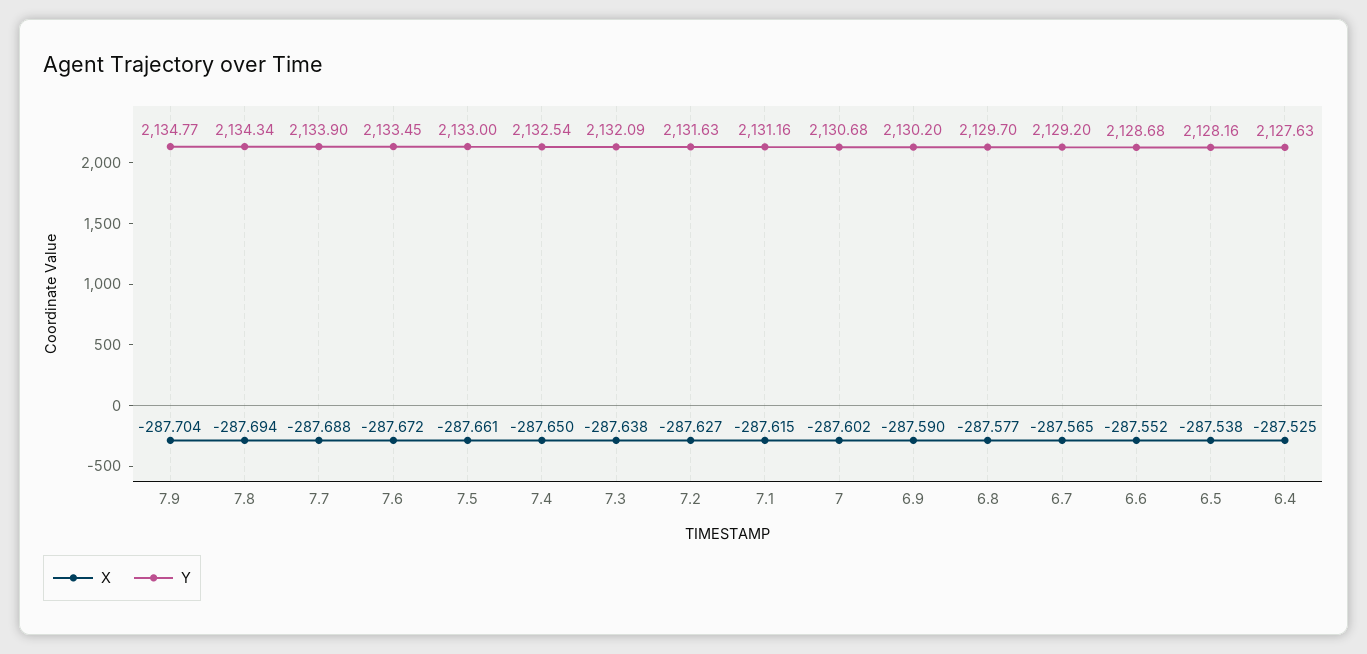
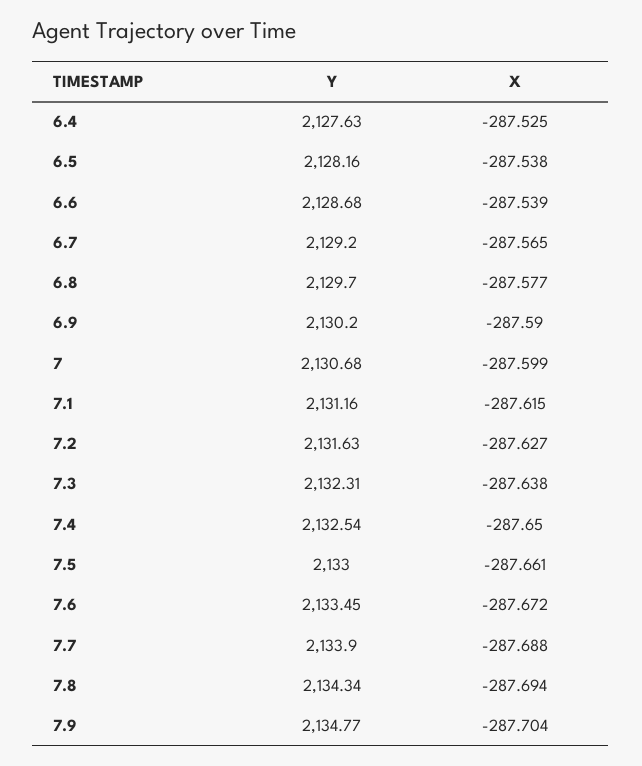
  {
    "X": {
      "7.9": -287.704,
      "7.8": -287.694,
      "7.7": -287.688,
      "7.6": -287.672,
      "7.5": -287.661,
      "7.4": -287.65,
      "7.3": -287.638,
      "7.2": -287.627,
      "7.1": -287.615,
-     "7": -287.602,
+     "7": -287.599,
      "6.9": -287.59,
      "6.8": -287.577,
      "6.7": -287.565,
-     "6.6": -287.552,
+     "6.6": -287.539,
      "6.5": -287.538,
      "6.4": -287.525
    },
    "Y": {
      "7.9": 2134.77,
      "7.8": 2134.34,
      "7.7": 2133.9,
      "7.6": 2133.45,
      "7.5": 2133,
      "7.4": 2132.54,
-     "7.3": 2132.09,
+     "7.3": 2132.31,
      "7.2": 2131.63,
      "7.1": 2131.16,
      "7": 2130.68,
      "6.9": 2130.2,
      "6.8": 2129.7,
      "6.7": 2129.2,
      "6.6": 2128.68,
      "6.5": 2128.16,
      "6.4": 2127.63
    }
  }

